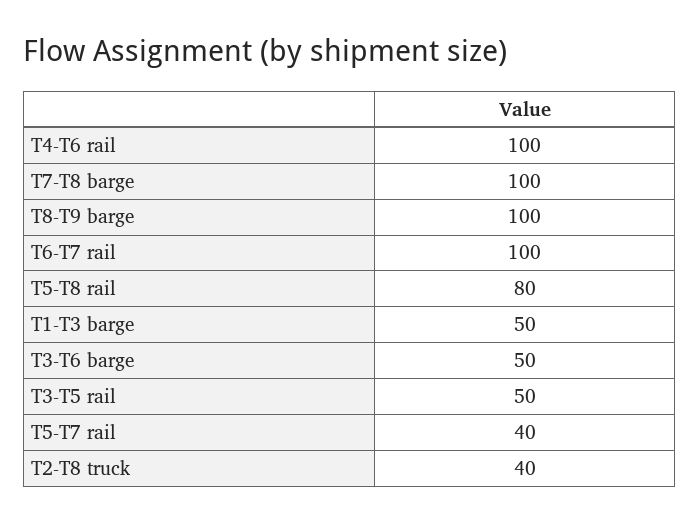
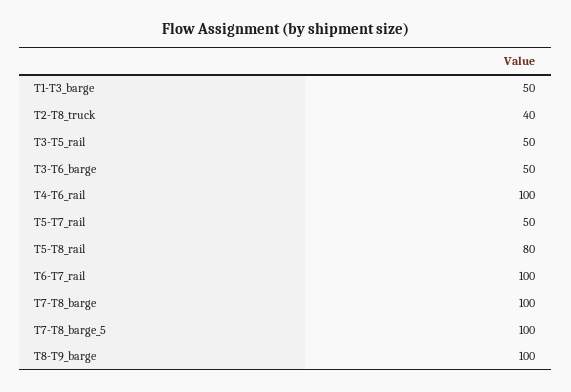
  {
    "T4-T6 rail": 100,
    "T7-T8 barge": 100,
    "T8-T9 barge": 100,
    "T6-T7 rail": 100,
    "T5-T8 rail": 80,
    "T1-T3 barge": 50,
    "T3-T6 barge": 50,
    "T3-T5 rail": 50,
-   "T5-T7 rail": 40,
+   "T5-T7 rail": 50,
-   "T2-T8 truck": 40
+   "T2-T8 truck": 40,
+   "T7-T8_barge_5": 100
  }

